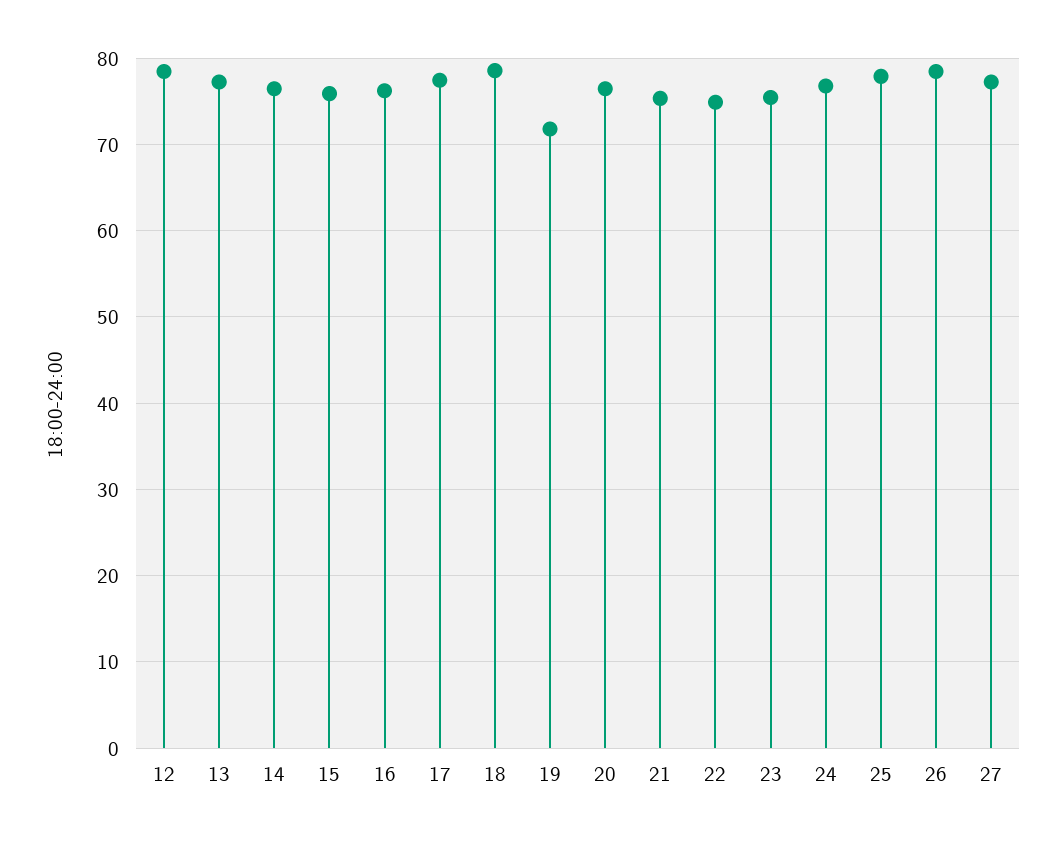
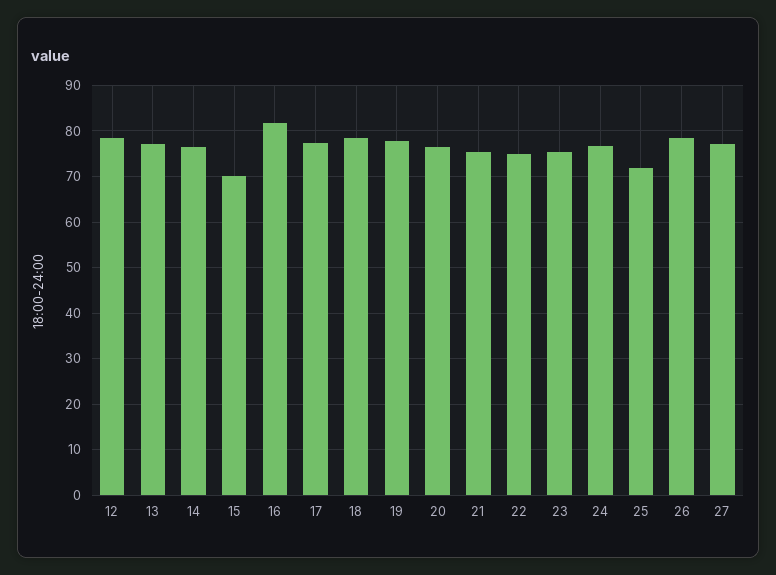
  {
    "12": 78,
    "13": 77,
    "14": 76,
-   "15": 76,
+   "15": 70,
-   "16": 76,
+   "16": 82,
    "17": 77,
    "18": 79,
-   "19": 72,
+   "19": 78,
    "20": 76,
    "21": 75,
    "22": 75,
    "23": 75,
    "24": 77,
-   "25": 78,
+   "25": 72,
    "26": 78,
    "27": 77
  }

